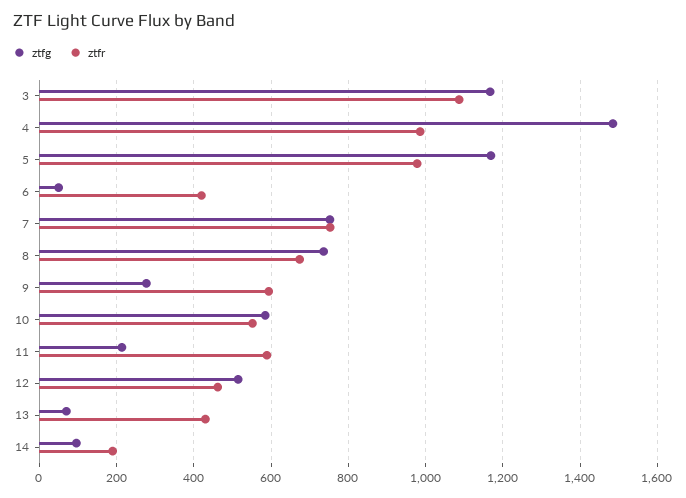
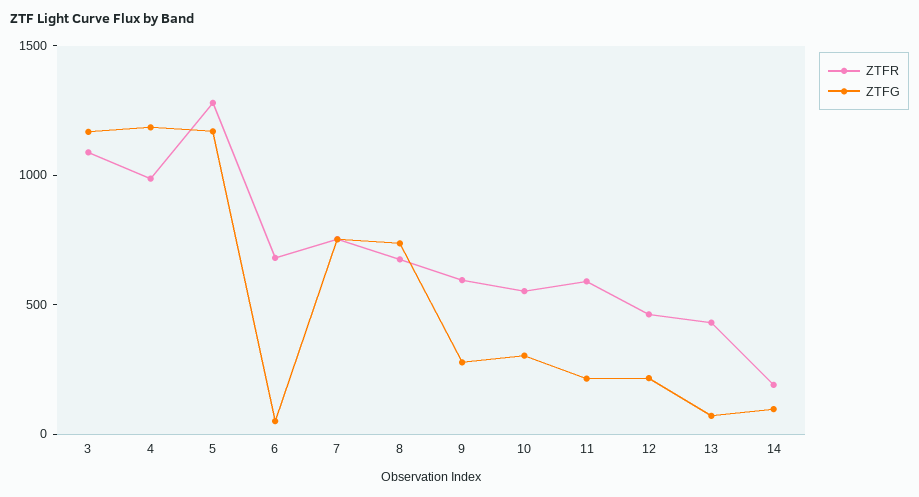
  {
    "ztfg": {
      "3": 1160,
-     "4": 1480,
+     "4": 1200,
      "5": 1160,
      "6": 60,
      "7": 760,
      "8": 740,
      "9": 280,
-     "10": 580,
+     "10": 300,
      "11": 220,
-     "12": 520,
+     "12": 200,
      "13": 80,
      "14": 100
    },
    "ztfr": {
      "3": 1080,
      "4": 980,
-     "5": 980,
+     "5": 1300,
-     "6": 420,
+     "6": 700,
      "7": 760,
      "8": 680,
      "9": 600,
      "10": 560,
      "11": 580,
      "12": 460,
      "13": 440,
      "14": 200
    }
  }

